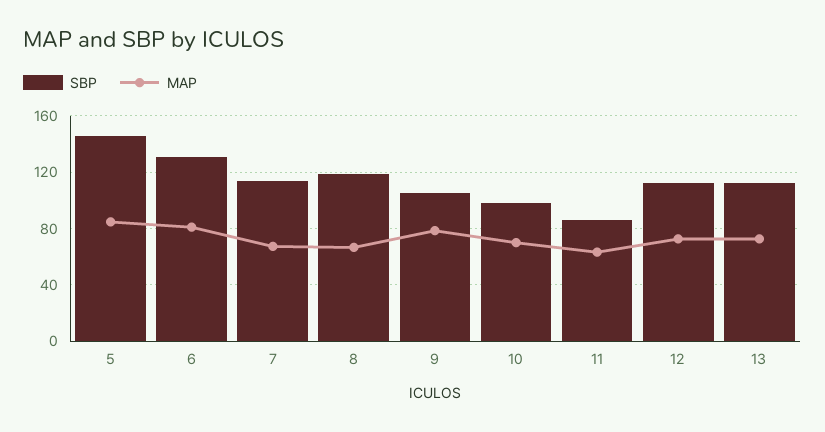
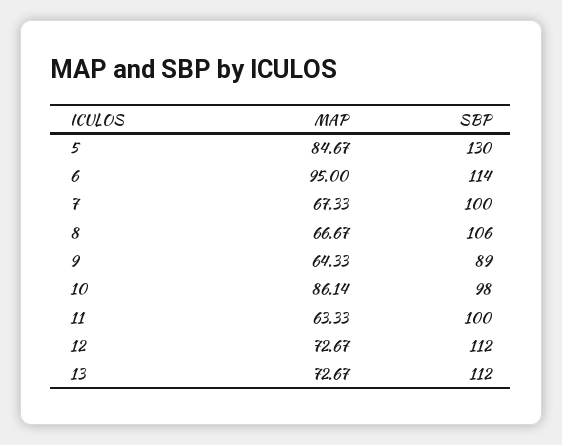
  {
    "SBP": {
-     "5": 145,
+     "5": 130,
-     "6": 130,
+     "6": 114,
-     "7": 115,
+     "7": 100,
-     "8": 120,
+     "8": 106,
-     "9": 105,
+     "9": 89,
      "10": 98,
-     "11": 85,
+     "11": 100,
      "12": 112,
      "13": 112
    },
    "MAP": {
      "5": 84.67,
-     "6": 80,
+     "6": 95,
      "7": 67.33,
      "8": 66.67,
-     "9": 80,
+     "9": 64.33,
-     "10": 70,
+     "10": 86.14,
      "11": 63.33,
      "12": 72.67,
      "13": 72.67
    }
  }

